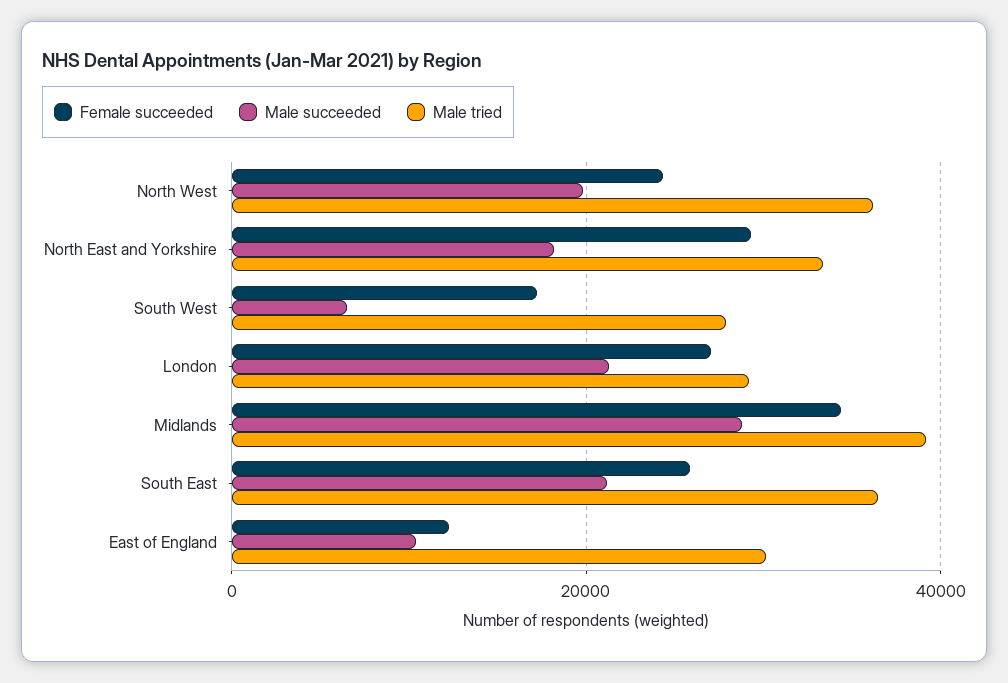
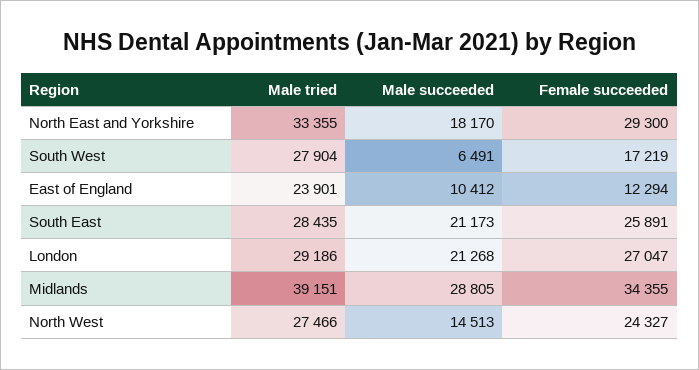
  {
    "Female succeeded": {
      "North West": 24327,
      "North East and Yorkshire": 29300,
      "South West": 17219,
      "London": 27047,
      "Midlands": 34355,
      "South East": 25891,
      "East of England": 12294
    },
    "Male succeeded": {
-     "North West": 20000,
+     "North West": 14513,
      "North East and Yorkshire": 18170,
      "South West": 6491,
      "London": 21268,
      "Midlands": 28805,
      "South East": 21173,
      "East of England": 10412
    },
    "Male tried": {
-     "North West": 36000,
+     "North West": 27466,
      "North East and Yorkshire": 33355,
      "South West": 27904,
      "London": 29186,
      "Midlands": 39151,
-     "South East": 36000,
+     "South East": 28435,
-     "East of England": 30000
+     "East of England": 23901
    }
  }

